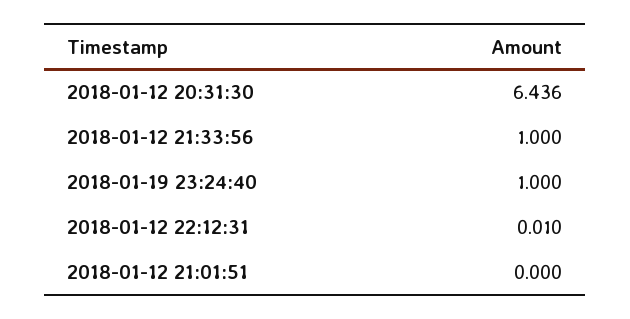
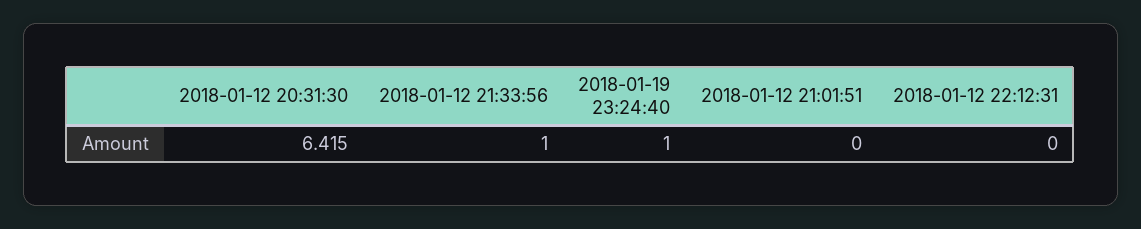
  {
-   "2018-01-12 20:31:30": 6.436,
+   "2018-01-12 20:31:30": 6.415,
    "2018-01-12 21:33:56": 1,
    "2018-01-19 23:24:40": 1,
-   "2018-01-12 22:12:31": 0.01,
+   "2018-01-12 22:12:31": 0,
    "2018-01-12 21:01:51": 0
  }

